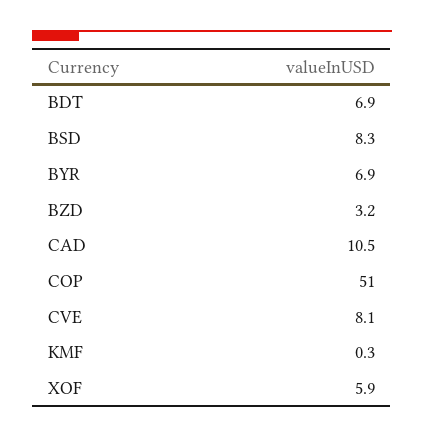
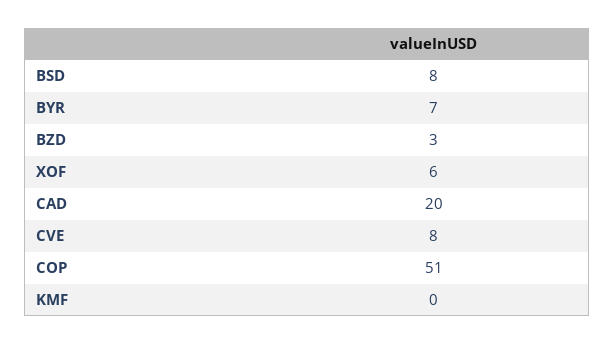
  {
-   "BDT": 6.9,
    "BSD": 8.3,
    "BYR": 6.9,
    "BZD": 3.2,
-   "CAD": 10.5,
+   "CAD": 20,
    "COP": 51,
    "CVE": 8.1,
    "KMF": 0.3,
    "XOF": 5.9
  }

